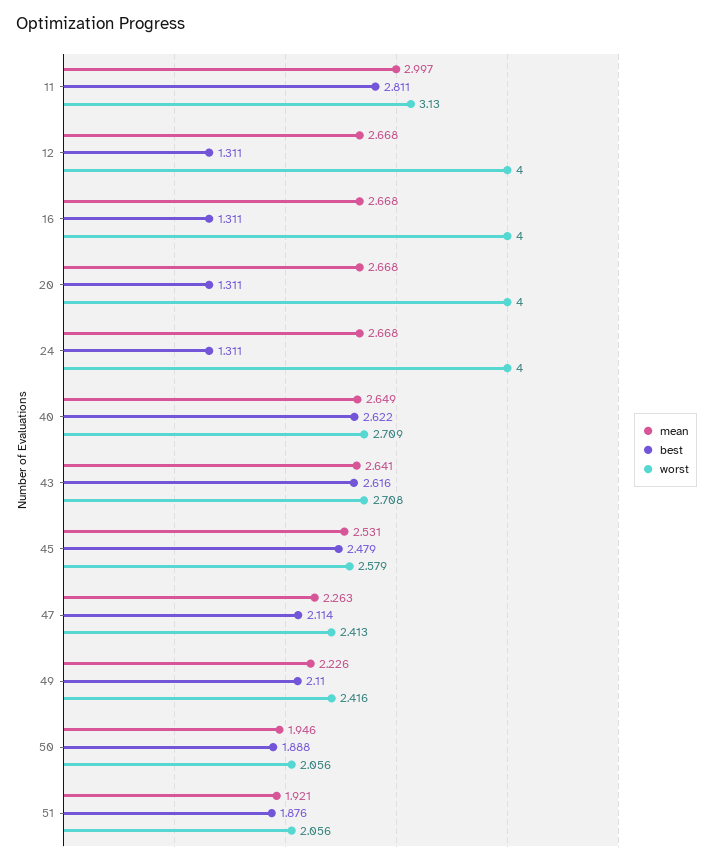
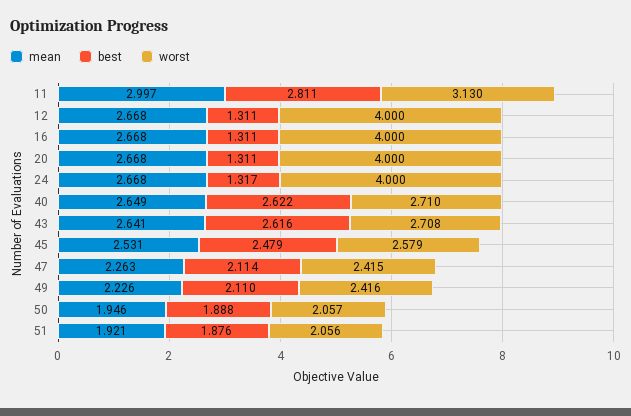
  {
    "mean": {
      "11": 2.997,
      "12": 2.668,
      "16": 2.668,
      "20": 2.668,
      "24": 2.668,
      "40": 2.649,
      "43": 2.641,
      "45": 2.531,
      "47": 2.263,
      "49": 2.226,
      "50": 1.946,
      "51": 1.921
    },
    "best": {
      "11": 2.811,
      "12": 1.311,
      "16": 1.311,
      "20": 1.311,
-     "24": 1.311,
+     "24": 1.317,
      "40": 2.622,
      "43": 2.616,
      "45": 2.479,
      "47": 2.114,
      "49": 2.11,
      "50": 1.888,
      "51": 1.876
    },
    "worst": {
      "11": 3.13,
      "12": 4,
      "16": 4,
      "20": 4,
      "24": 4,
-     "40": 2.709,
+     "40": 2.71,
      "43": 2.708,
      "45": 2.579,
-     "47": 2.413,
+     "47": 2.415,
      "49": 2.416,
-     "50": 2.056,
+     "50": 2.057,
      "51": 2.056
    }
  }

